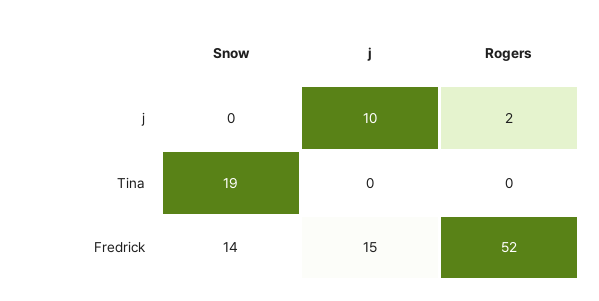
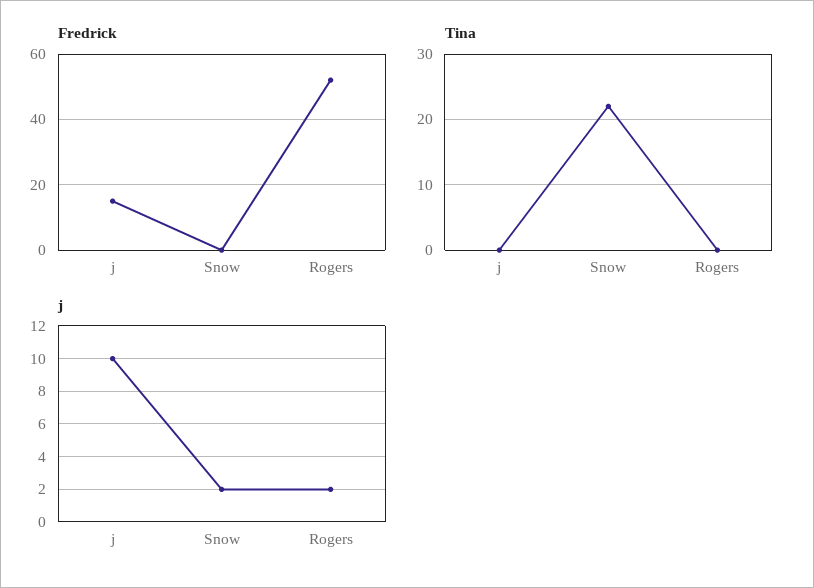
  {
    "j": {
-     "Snow": 0,
+     "Snow": 2,
      "j": 10,
      "Rogers": 2
    },
    "Tina": {
-     "Snow": 19,
+     "Snow": 22,
      "j": 0,
      "Rogers": 0
    },
    "Fredrick": {
-     "Snow": 14,
+     "Snow": 0,
      "j": 15,
      "Rogers": 52
    }
  }

